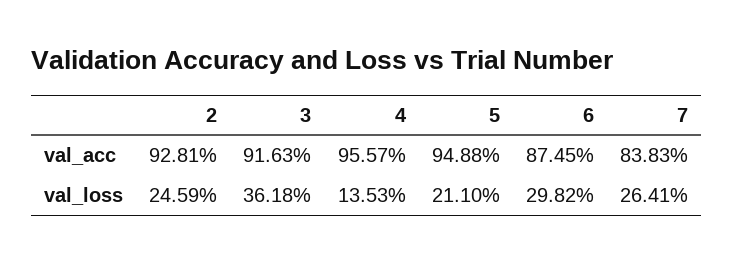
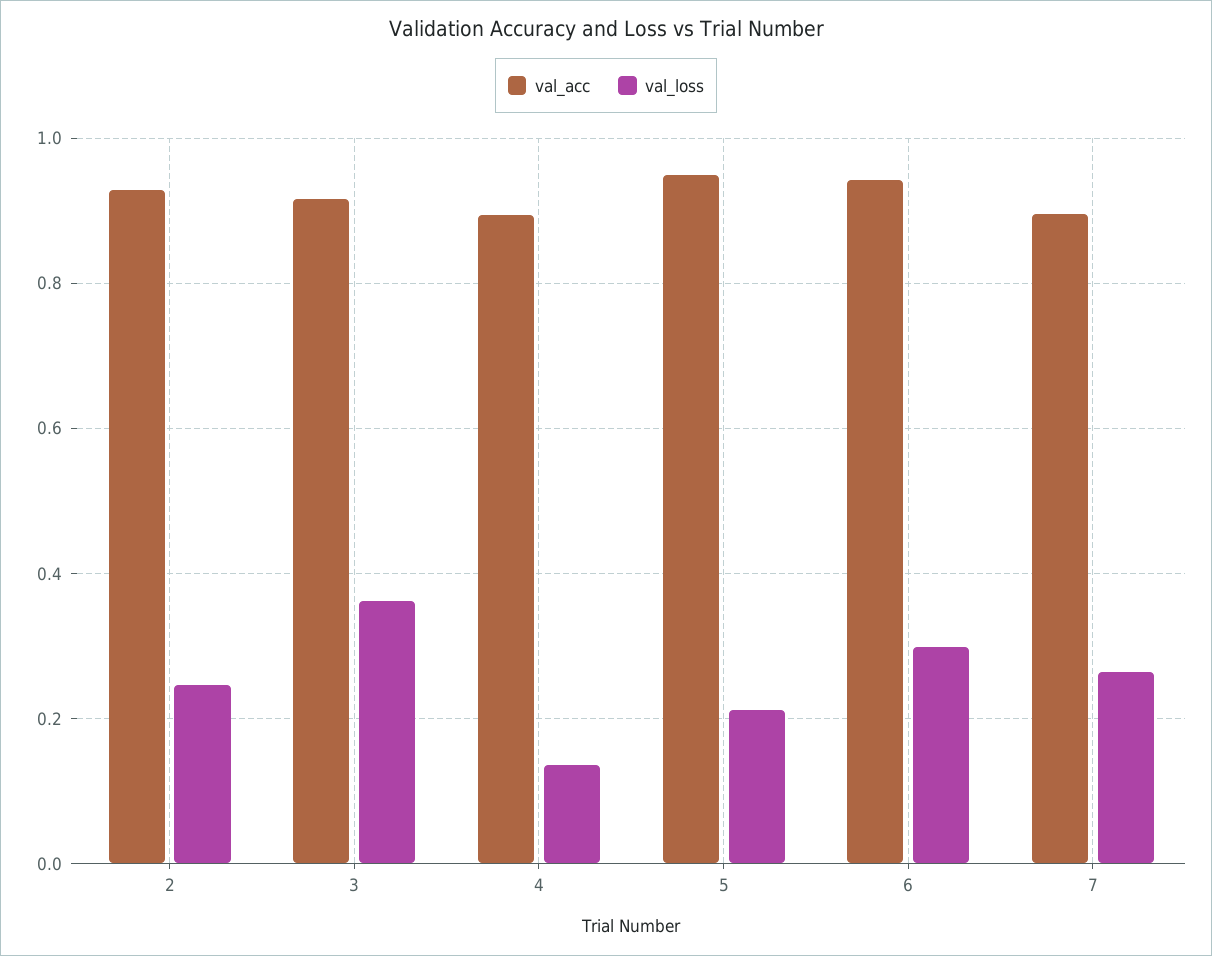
  {
    "val_acc": {
      "2": 0.9281,
      "3": 0.9163,
-     "4": 0.9557,
+     "4": 0.9,
      "5": 0.9488,
-     "6": 0.8745,
+     "6": 0.94,
-     "7": 0.8383
+     "7": 0.9
    },
    "val_loss": {
      "2": 0.2459,
      "3": 0.3618,
      "4": 0.1353,
      "5": 0.211,
      "6": 0.2982,
      "7": 0.2641
    }
  }

